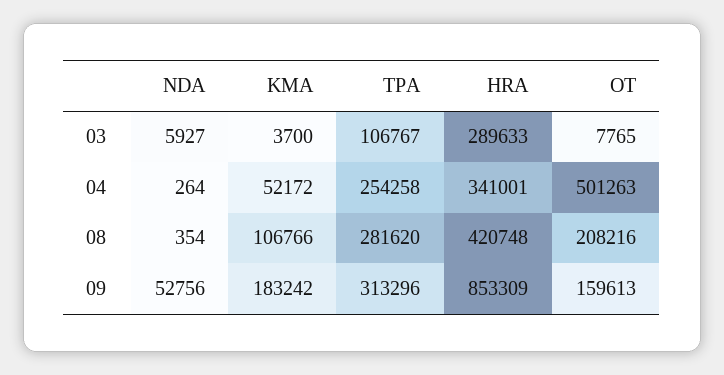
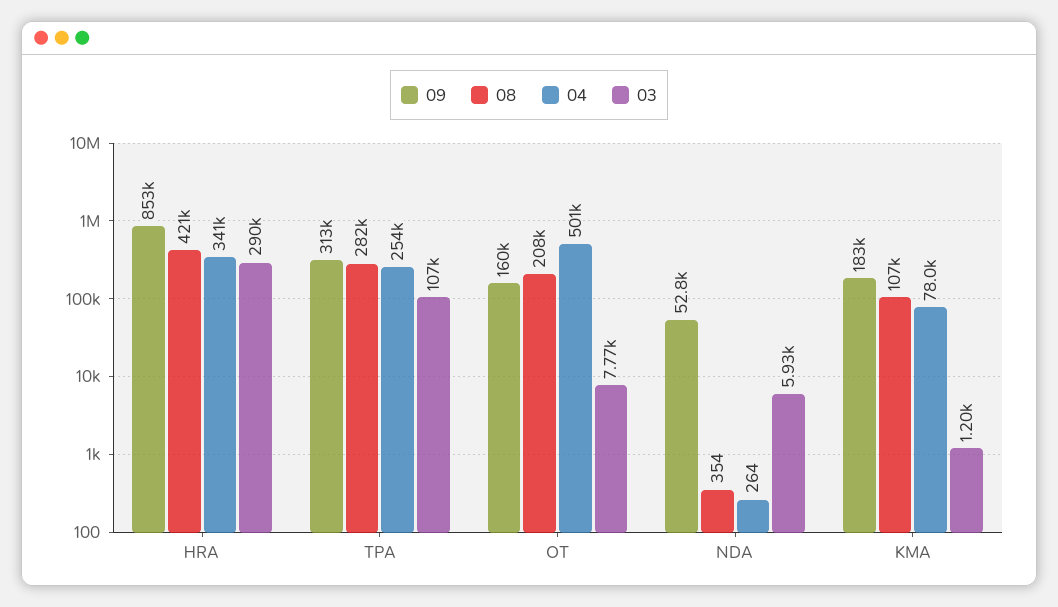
  {
    "03": {
      "NDA": 5927,
-     "KMA": 3700,
+     "KMA": 1200,
      "TPA": 106767,
      "HRA": 289633,
      "OT": 7765
    },
    "04": {
      "NDA": 264,
-     "KMA": 52172,
+     "KMA": 78000,
      "TPA": 254258,
      "HRA": 341001,
      "OT": 501263
    },
    "08": {
      "NDA": 354,
      "KMA": 106766,
      "TPA": 281620,
      "HRA": 420748,
      "OT": 208216
    },
    "09": {
      "NDA": 52756,
      "KMA": 183242,
      "TPA": 313296,
      "HRA": 853309,
      "OT": 159613
    }
  }

